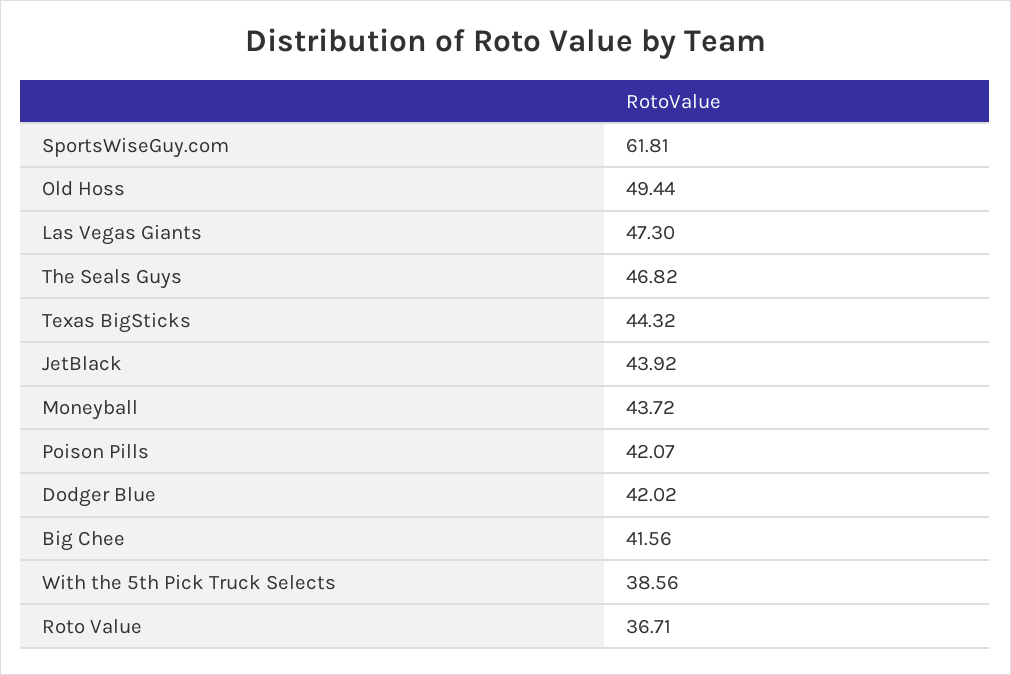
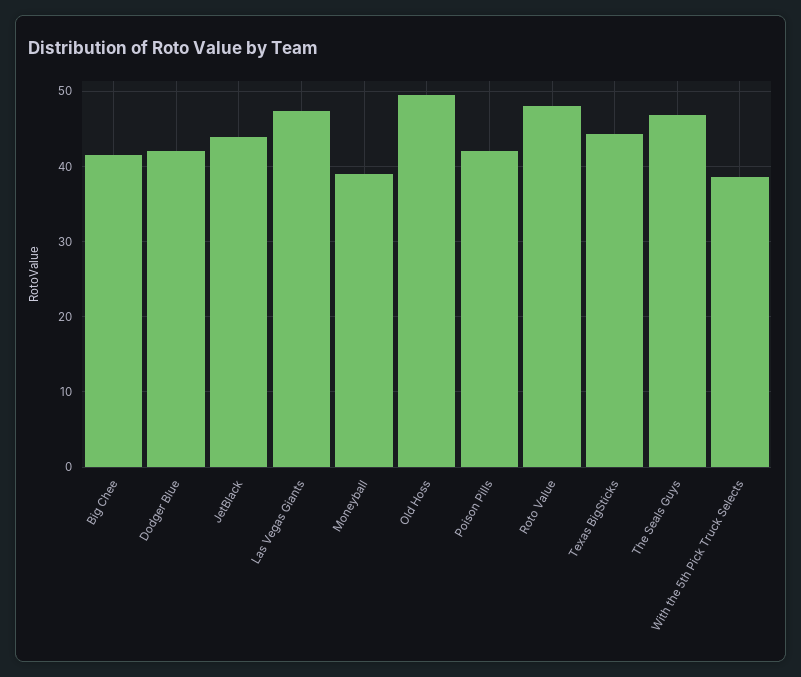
  {
-   "SportsWiseGuy.com": 61.81,
    "Old Hoss": 49.44,
    "Las Vegas Giants": 47.3,
    "The Seals Guys": 46.82,
    "Texas BigSticks": 44.32,
    "JetBlack": 43.92,
-   "Moneyball": 43.72,
+   "Moneyball": 39,
    "Poison Pills": 42.07,
    "Dodger Blue": 42.02,
    "Big Chee": 41.56,
    "With the 5th Pick Truck Selects": 38.56,
-   "Roto Value": 36.71
+   "Roto Value": 48
  }

